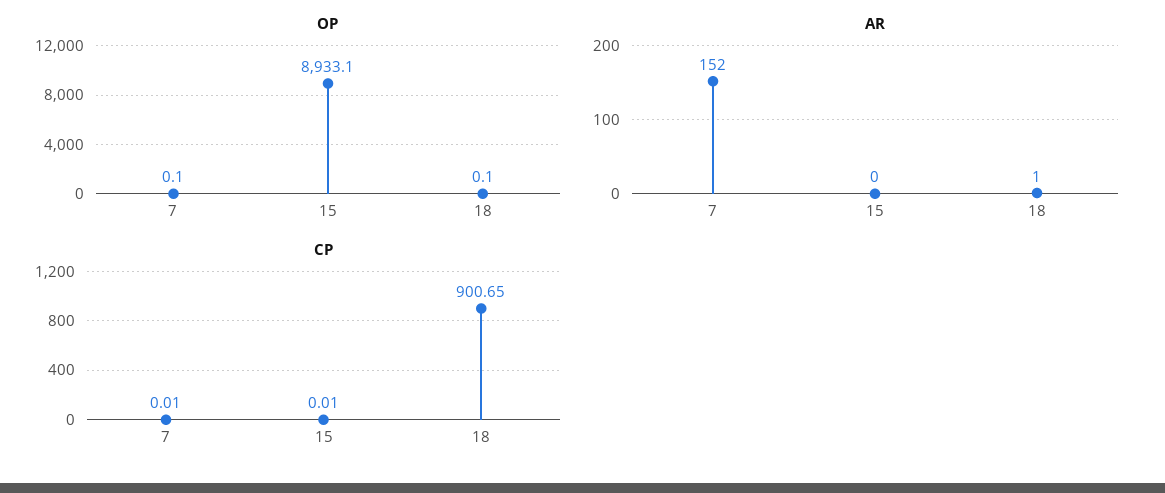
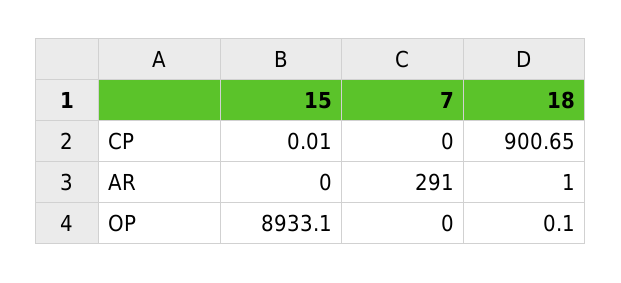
  {
    "OP": {
-     "7": 0.1,
+     "7": 0,
      "15": 8933.1,
      "18": 0.1
    },
    "AR": {
-     "7": 152,
+     "7": 291,
      "15": 0,
      "18": 1
    },
    "CP": {
-     "7": 0.01,
+     "7": 0,
      "15": 0.01,
      "18": 900.65
    }
  }

